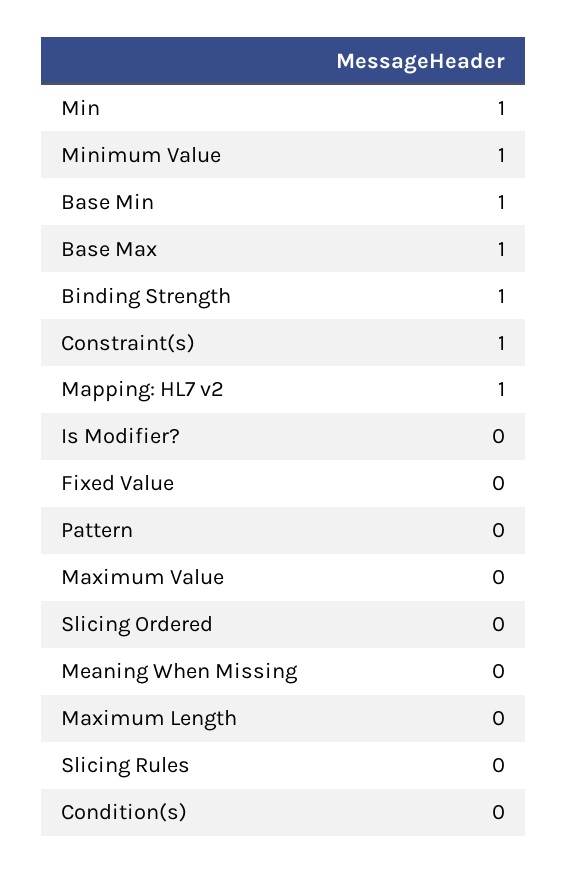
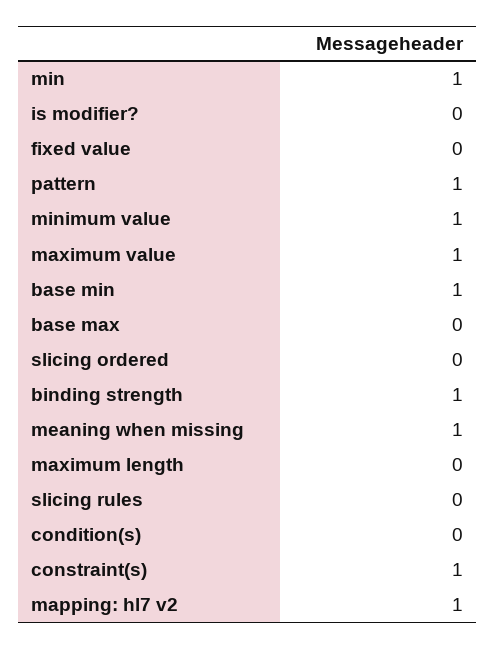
  {
    "Min": 1,
    "Minimum Value": 1,
    "Base Min": 1,
-   "Base Max": 1,
+   "Base Max": 0,
    "Binding Strength": 1,
    "Constraint(s)": 1,
    "Mapping: HL7 v2": 1,
    "Is Modifier?": 0,
    "Fixed Value": 0,
-   "Pattern": 0,
+   "Pattern": 1,
-   "Maximum Value": 0,
+   "Maximum Value": 1,
    "Slicing Ordered": 0,
-   "Meaning When Missing": 0,
+   "Meaning When Missing": 1,
    "Maximum Length": 0,
    "Slicing Rules": 0,
    "Condition(s)": 0
  }

